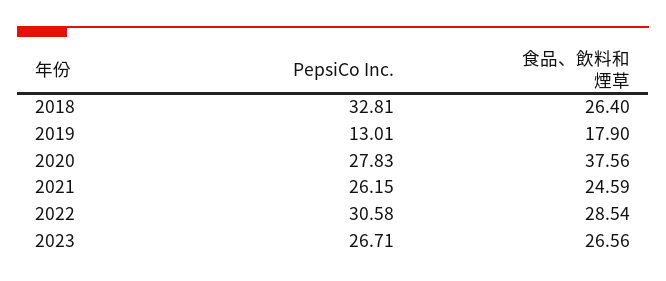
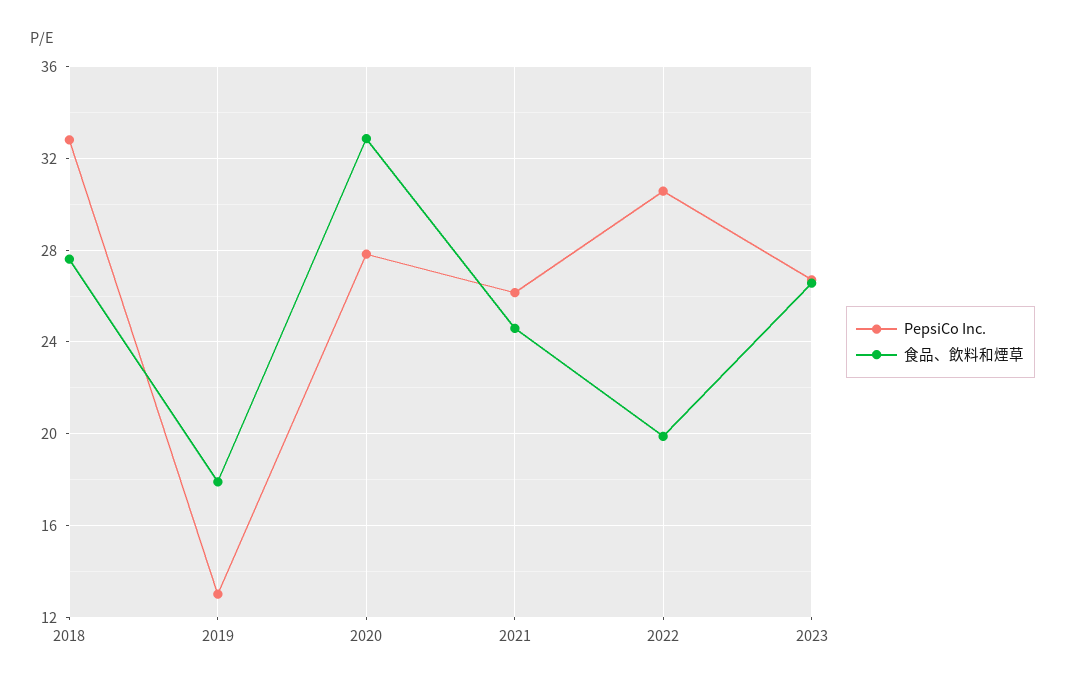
  {
    "PepsiCo Inc.": {
      "2018": 32.81,
      "2019": 13.01,
      "2020": 27.83,
      "2021": 26.15,
      "2022": 30.58,
      "2023": 26.71
    },
    "食品、飲料和煙草": {
-     "2018": 26.4,
+     "2018": 27.5,
      "2019": 17.9,
-     "2020": 37.56,
+     "2020": 33,
      "2021": 24.59,
-     "2022": 28.54,
+     "2022": 20,
      "2023": 26.56
    }
  }

